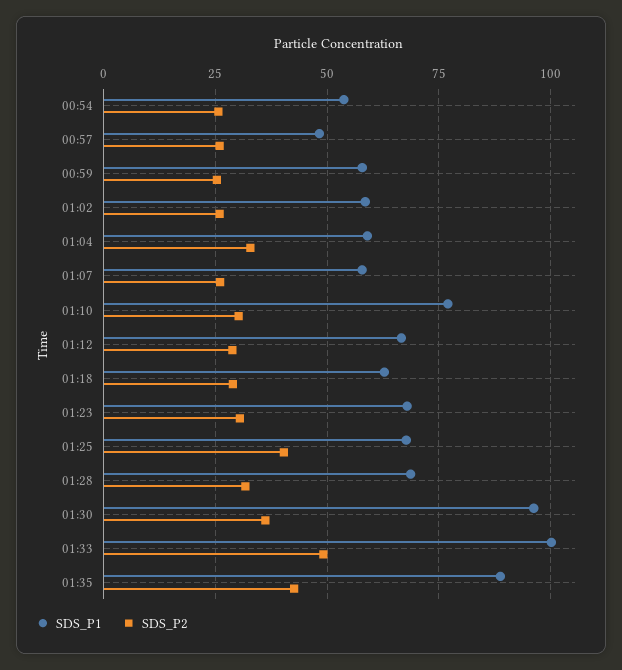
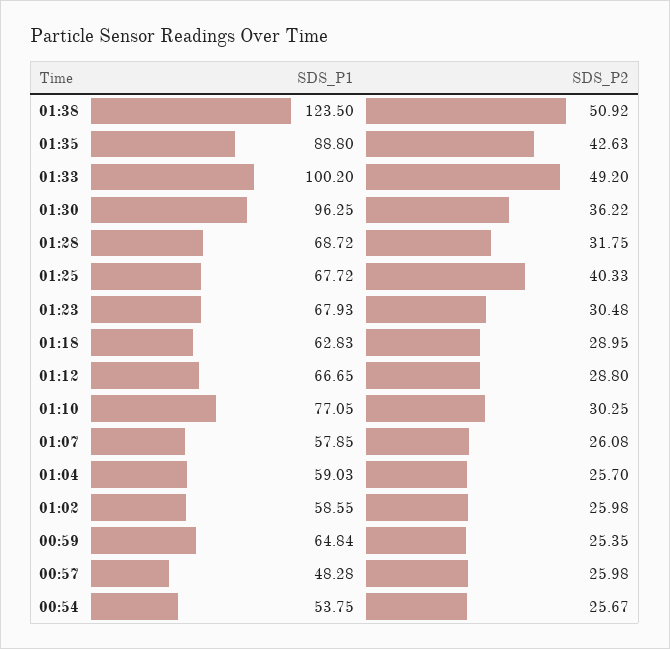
  {
    "SDS_P1": {
      "00:54": 53.75,
      "00:57": 48.28,
-     "00:59": 57.5,
+     "00:59": 64.84,
      "01:02": 58.55,
      "01:04": 59.03,
      "01:07": 57.85,
      "01:10": 77.05,
      "01:12": 66.65,
      "01:18": 62.83,
      "01:23": 67.93,
      "01:25": 67.72,
      "01:28": 68.72,
      "01:30": 96.25,
      "01:33": 100.2,
-     "01:35": 88.8
+     "01:35": 88.8,
+     "01:38": 123.5
    },
    "SDS_P2": {
      "00:54": 25.67,
      "00:57": 25.98,
      "00:59": 25.35,
      "01:02": 25.98,
-     "01:04": 32.5,
+     "01:04": 25.7,
      "01:07": 26.08,
      "01:10": 30.25,
      "01:12": 28.8,
      "01:18": 28.95,
      "01:23": 30.48,
      "01:25": 40.33,
      "01:28": 31.75,
      "01:30": 36.22,
      "01:33": 49.2,
-     "01:35": 42.63
+     "01:35": 42.63,
+     "01:38": 50.92
    }
  }

